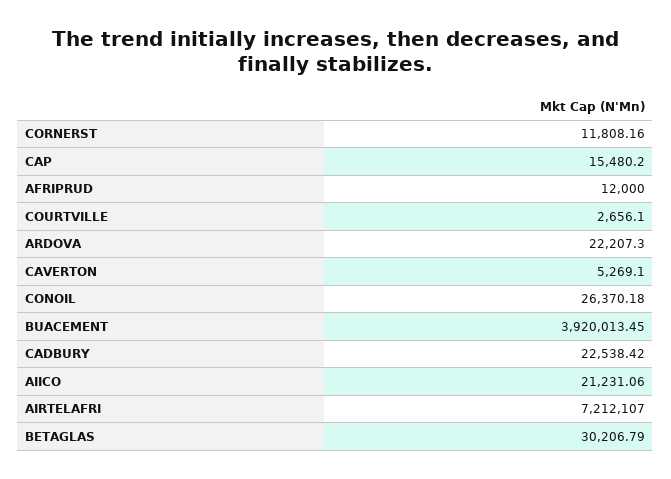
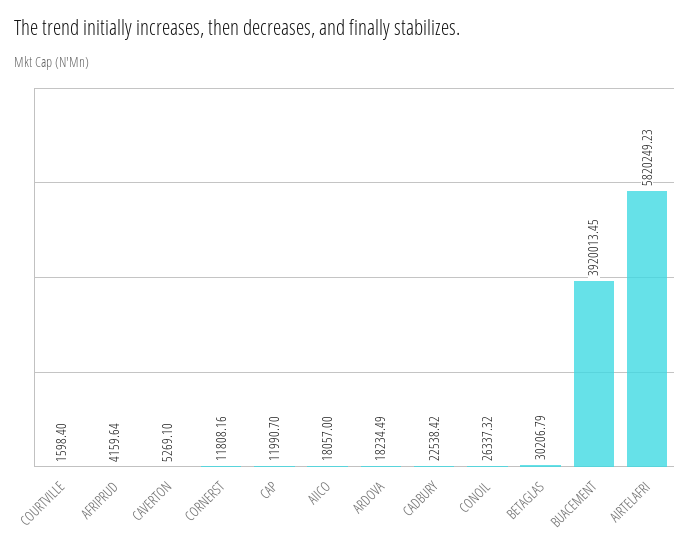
  {
    "CORNERST": 11808.16,
-   "CAP": 15480.2,
+   "CAP": 11990.7,
-   "AFRIPRUD": 12000,
+   "AFRIPRUD": 4159.64,
-   "COURTVILLE": 2656.1,
+   "COURTVILLE": 1598.4,
-   "ARDOVA": 22207.3,
+   "ARDOVA": 18234.49,
    "CAVERTON": 5269.1,
-   "CONOIL": 26370.18,
+   "CONOIL": 26337.32,
    "BUACEMENT": 3920013.45,
    "CADBURY": 22538.42,
-   "AIICO": 21231.06,
+   "AIICO": 18057,
-   "AIRTELAFRI": 7212107,
+   "AIRTELAFRI": 5820249.23,
    "BETAGLAS": 30206.79
  }

